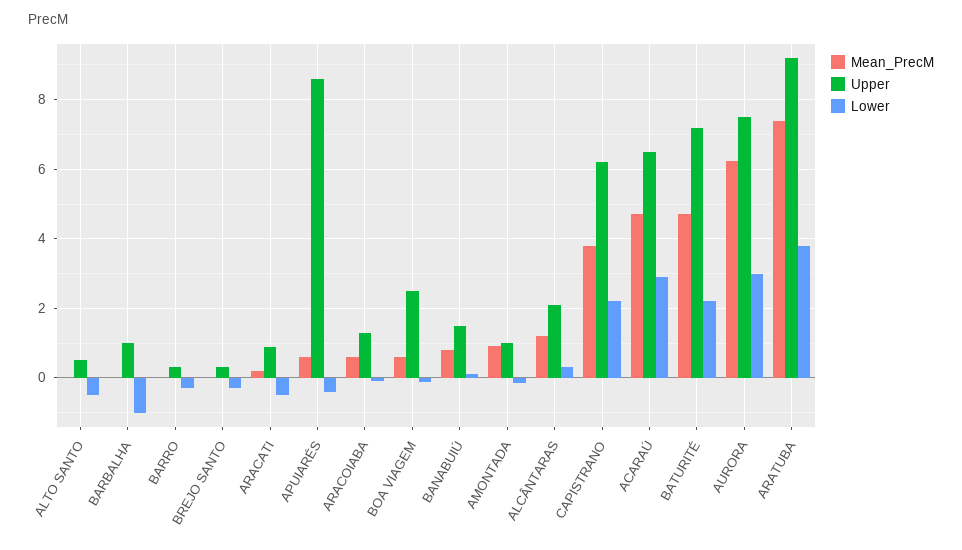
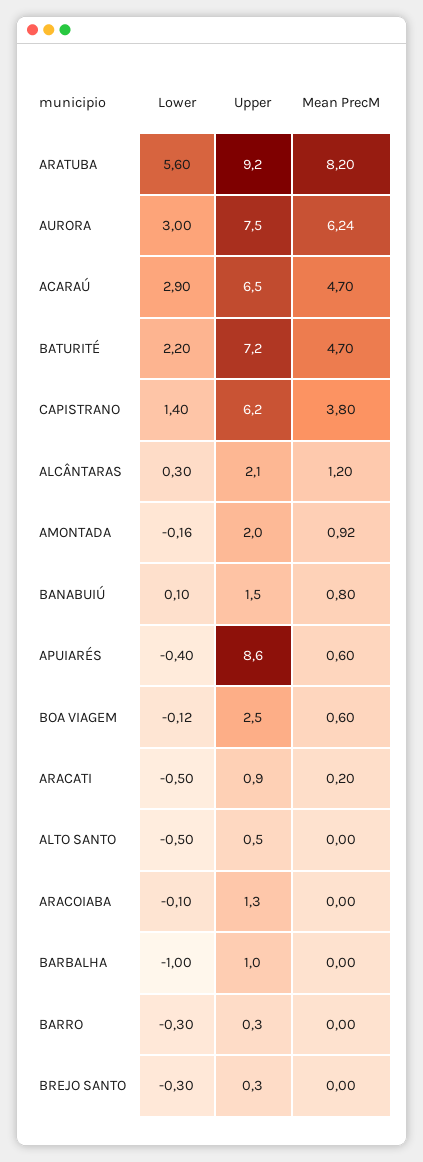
  {
    "Mean_PrecM": {
      "ALTO SANTO": 0,
      "BARBALHA": 0,
      "BARRO": 0,
      "BREJO SANTO": 0,
      "ARACATI": 0.2,
      "APUIARÉS": 0.6,
-     "ARACOIABA": 0.6,
+     "ARACOIABA": 0,
      "BOA VIAGEM": 0.6,
      "BANABUIÚ": 0.8,
      "AMONTADA": 0.92,
      "ALCÂNTARAS": 1.2,
      "CAPISTRANO": 3.8,
      "ACARAÚ": 4.7,
      "BATURITÉ": 4.7,
      "AURORA": 6.24,
-     "ARATUBA": 7.4
+     "ARATUBA": 8.2
    },
    "Upper": {
      "ALTO SANTO": 0.5,
      "BARBALHA": 1,
      "BARRO": 0.3,
      "BREJO SANTO": 0.3,
      "ARACATI": 0.9,
      "APUIARÉS": 8.6,
      "ARACOIABA": 1.3,
      "BOA VIAGEM": 2.5,
      "BANABUIÚ": 1.5,
-     "AMONTADA": 1,
+     "AMONTADA": 2,
      "ALCÂNTARAS": 2.1,
      "CAPISTRANO": 6.2,
      "ACARAÚ": 6.5,
      "BATURITÉ": 7.2,
      "AURORA": 7.5,
      "ARATUBA": 9.2
    },
    "Lower": {
      "ALTO SANTO": -0.5,
      "BARBALHA": -1,
      "BARRO": -0.3,
      "BREJO SANTO": -0.3,
      "ARACATI": -0.5,
      "APUIARÉS": -0.4,
      "ARACOIABA": -0.1,
      "BOA VIAGEM": -0.12,
      "BANABUIÚ": 0.1,
      "AMONTADA": -0.16,
      "ALCÂNTARAS": 0.3,
-     "CAPISTRANO": 2.2,
+     "CAPISTRANO": 1.4,
      "ACARAÚ": 2.9,
      "BATURITÉ": 2.2,
      "AURORA": 3,
-     "ARATUBA": 3.8
+     "ARATUBA": 5.6
    }
  }

